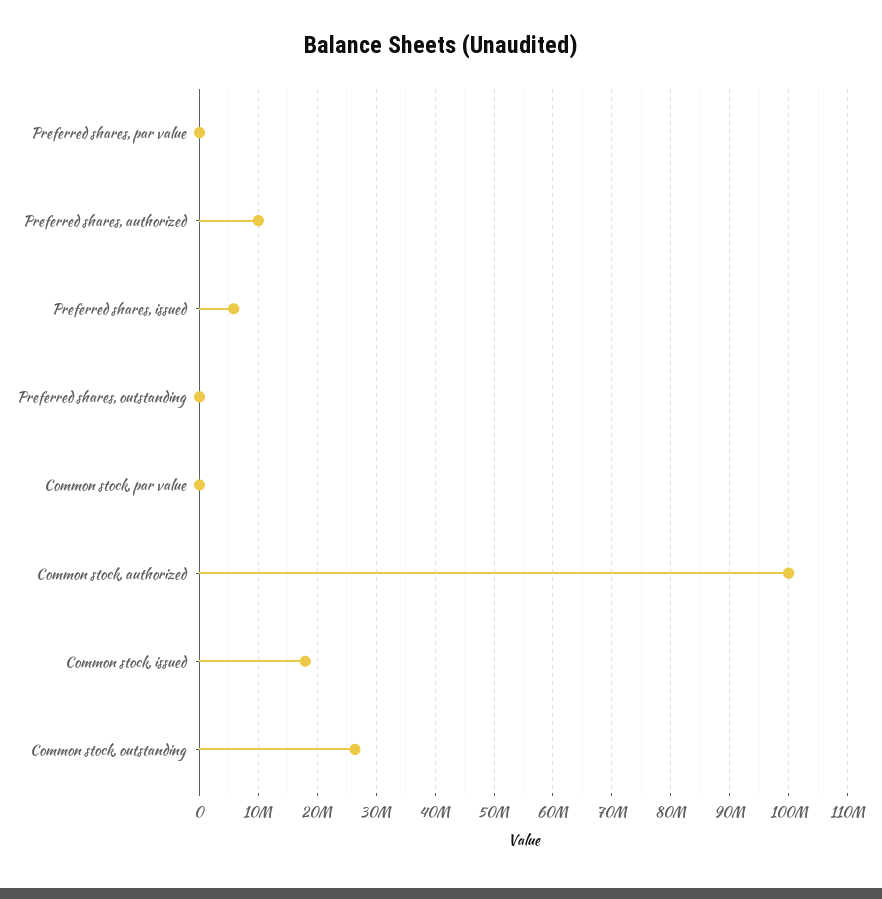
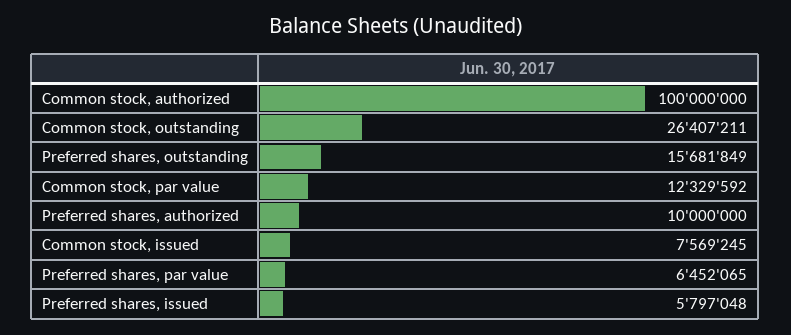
  {
-   "Preferred shares, par value": 0,
+   "Preferred shares, par value": 6452065,
    "Preferred shares, authorized": 10000000,
    "Preferred shares, issued": 5797048,
-   "Preferred shares, outstanding": 0,
+   "Preferred shares, outstanding": 15681849,
-   "Common stock, par value": 0,
+   "Common stock, par value": 12329592,
    "Common stock, authorized": 100000000,
-   "Common stock, issued": 18000000,
+   "Common stock, issued": 7569245,
    "Common stock, outstanding": 26407211
  }

